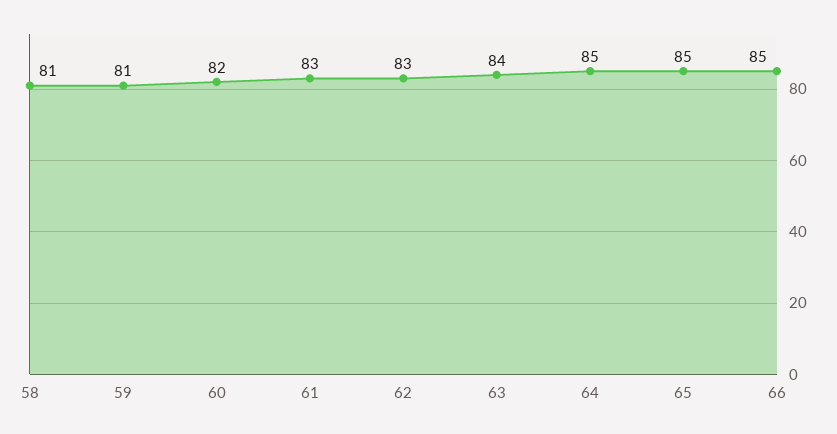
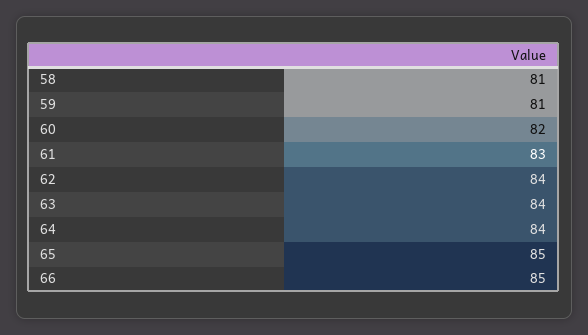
  {
    "58": 81,
    "59": 81,
    "60": 82,
    "61": 83,
-   "62": 83,
+   "62": 84,
    "63": 84,
-   "64": 85,
+   "64": 84,
    "65": 85,
    "66": 85
  }

